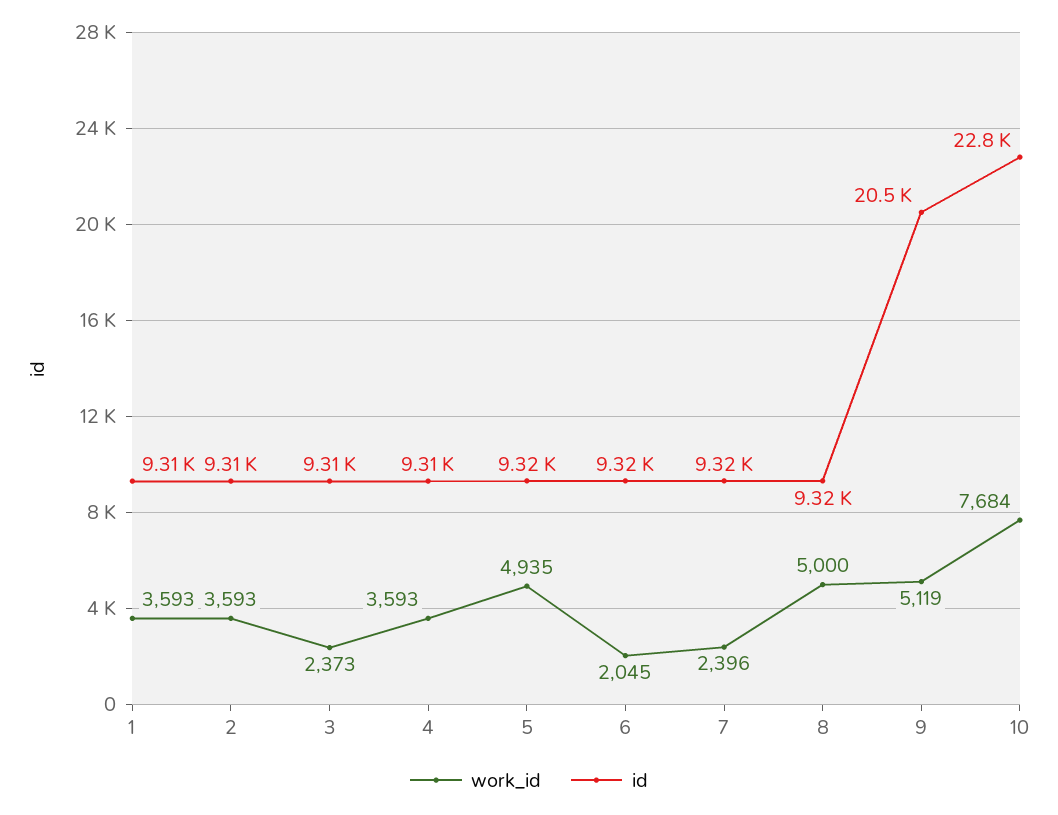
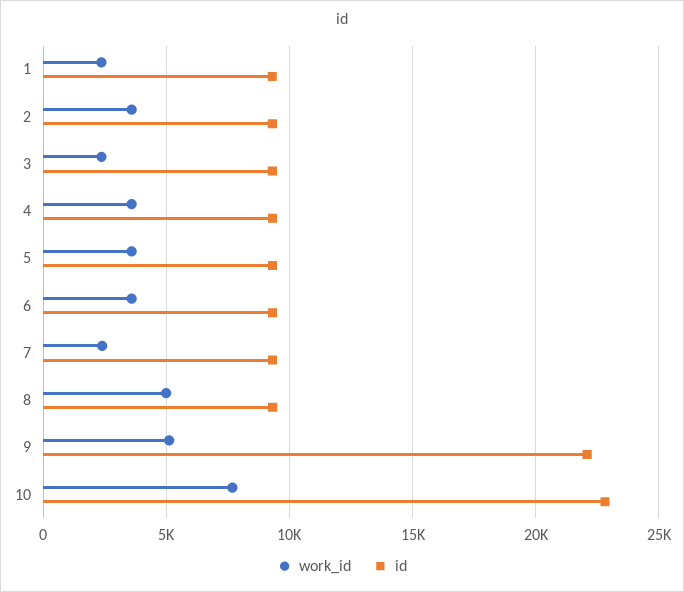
  {
    "work_id": {
-     "1": 3593,
+     "1": 2500,
      "2": 3593,
      "3": 2373,
      "4": 3593,
-     "5": 4935,
+     "5": 3500,
-     "6": 2045,
+     "6": 3500,
      "7": 2396,
      "8": 5000,
      "9": 5119,
      "10": 7684
    },
    "id": {
      "1": 9310,
      "2": 9310,
      "3": 9310,
      "4": 9310,
      "5": 9320,
      "6": 9320,
      "7": 9320,
      "8": 9320,
-     "9": 20500,
+     "9": 22000,
      "10": 22800
    }
  }

